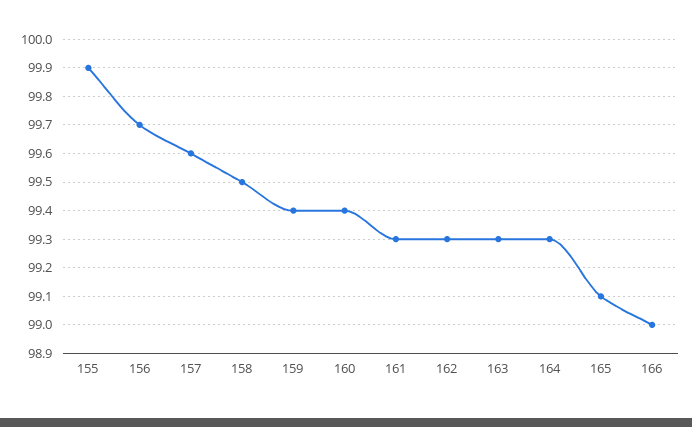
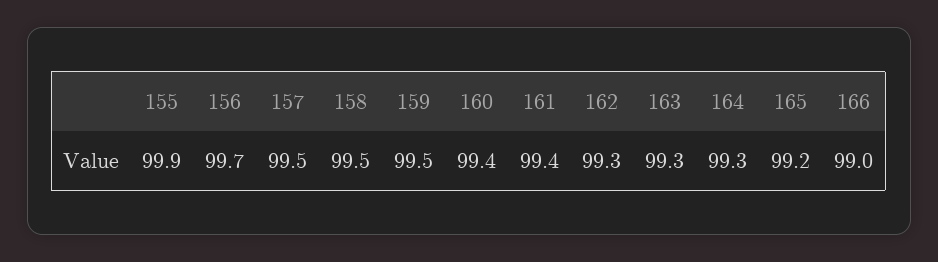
  {
    "155": 99.9,
    "156": 99.7,
-   "157": 99.6,
+   "157": 99.5,
    "158": 99.5,
-   "159": 99.4,
+   "159": 99.5,
    "160": 99.4,
-   "161": 99.3,
+   "161": 99.4,
    "162": 99.3,
    "163": 99.3,
    "164": 99.3,
-   "165": 99.1,
+   "165": 99.2,
    "166": 99
  }

